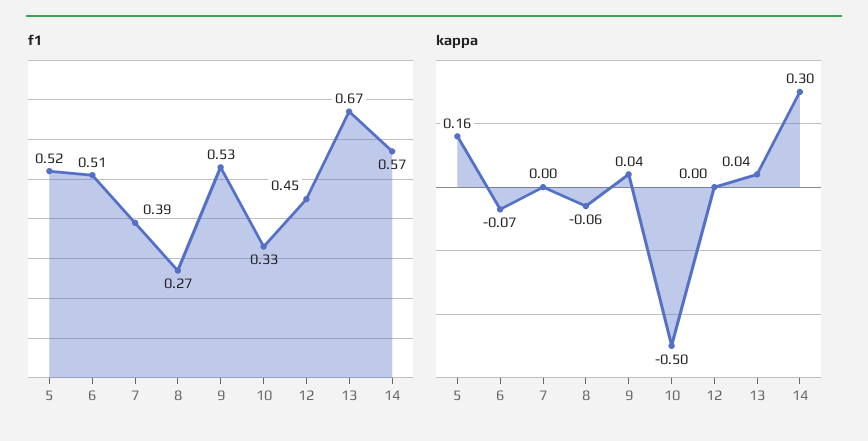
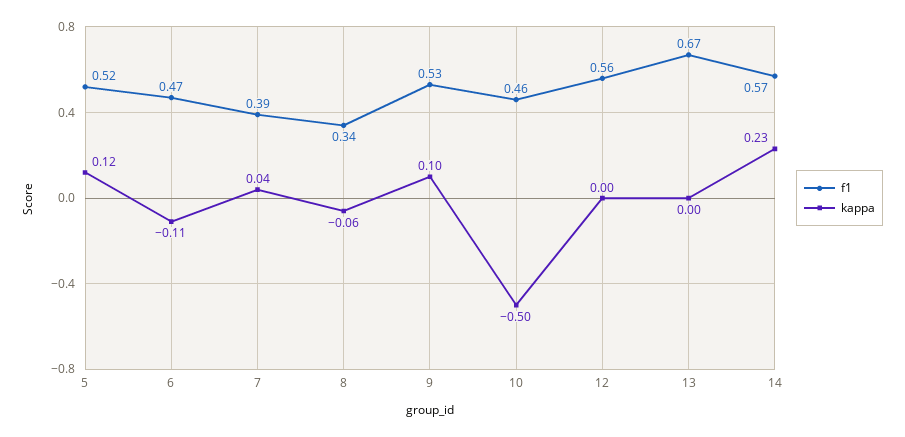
  {
    "f1": {
      "5": 0.52,
-     "6": 0.51,
+     "6": 0.47,
      "7": 0.39,
-     "8": 0.27,
+     "8": 0.34,
      "9": 0.53,
-     "10": 0.33,
+     "10": 0.46,
-     "12": 0.45,
+     "12": 0.56,
      "13": 0.67,
      "14": 0.57
    },
    "kappa": {
-     "5": 0.16,
+     "5": 0.12,
-     "6": -0.07,
+     "6": -0.11,
-     "7": 0,
+     "7": 0.04,
      "8": -0.06,
-     "9": 0.04,
+     "9": 0.1,
      "10": -0.5,
      "12": 0,
-     "13": 0.04,
+     "13": 0,
-     "14": 0.3
+     "14": 0.23
    }
  }

